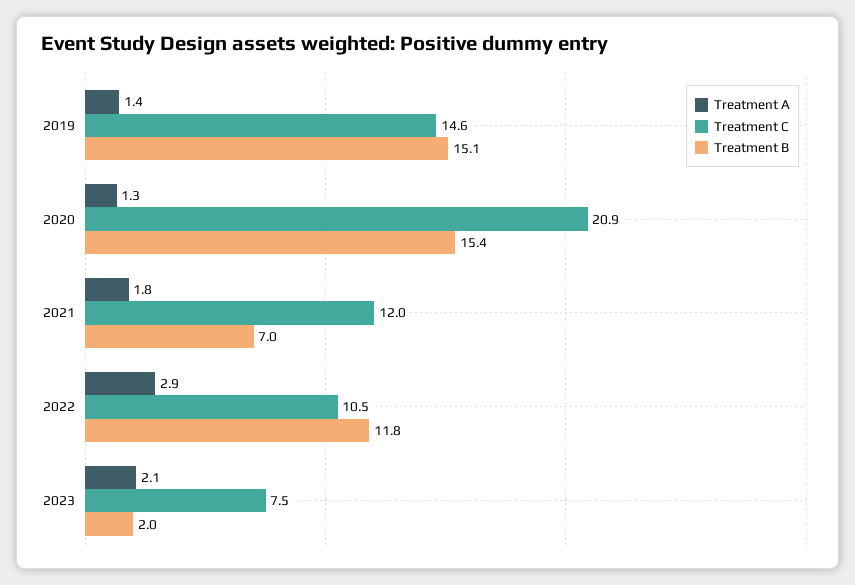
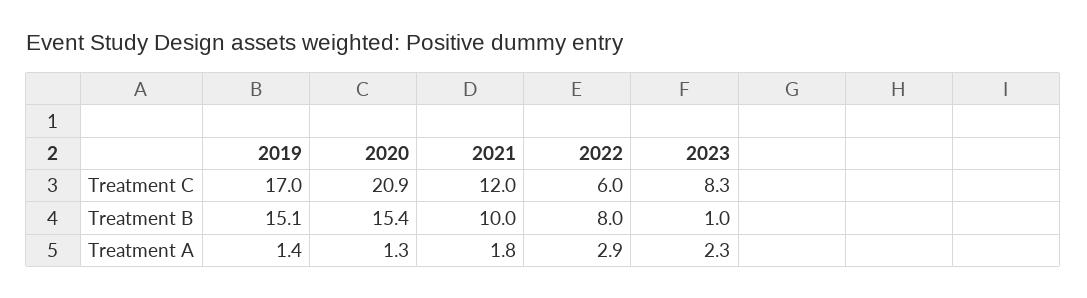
  {
    "Treatment A": {
      "2019": 1.4,
      "2020": 1.3,
      "2021": 1.8,
      "2022": 2.9,
-     "2023": 2.1
+     "2023": 2.3
    },
    "Treatment C": {
-     "2019": 14.6,
+     "2019": 17,
      "2020": 20.9,
      "2021": 12,
-     "2022": 10.5,
+     "2022": 6,
-     "2023": 7.5
+     "2023": 8.3
    },
    "Treatment B": {
      "2019": 15.1,
      "2020": 15.4,
-     "2021": 7,
+     "2021": 10,
-     "2022": 11.8,
+     "2022": 8,
-     "2023": 2
+     "2023": 1
    }
  }

